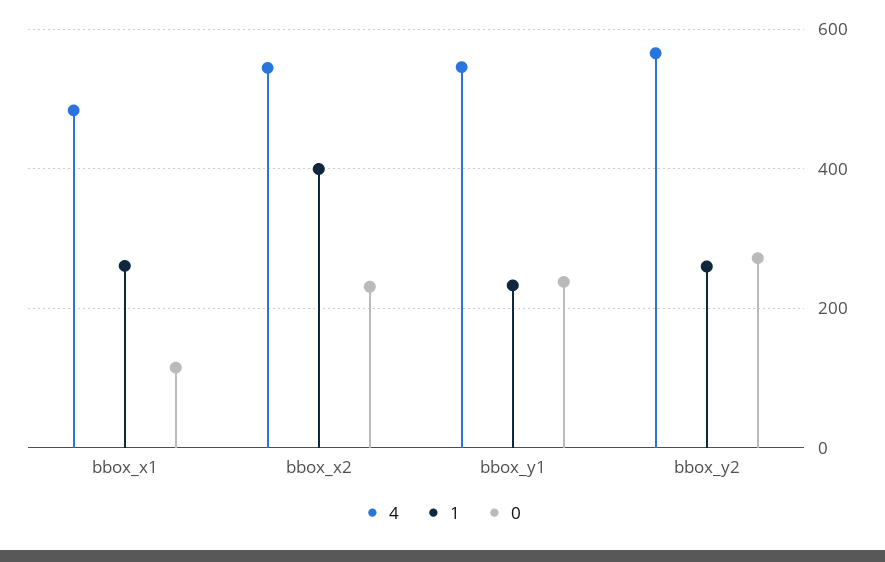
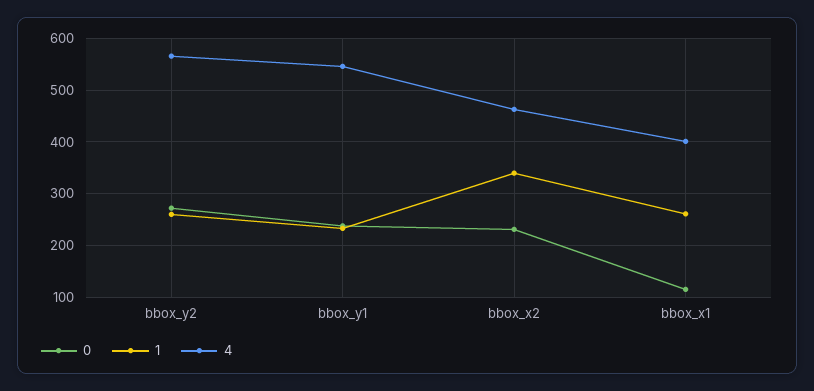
  {
    "4": {
-     "bbox_x1": 480,
+     "bbox_x1": 400,
-     "bbox_x2": 540,
+     "bbox_x2": 460,
      "bbox_y1": 540,
      "bbox_y2": 560
    },
    "1": {
      "bbox_x1": 260,
-     "bbox_x2": 400,
+     "bbox_x2": 340,
      "bbox_y1": 240,
      "bbox_y2": 260
    },
    "0": {
      "bbox_x1": 120,
      "bbox_x2": 240,
      "bbox_y1": 240,
      "bbox_y2": 280
    }
  }

